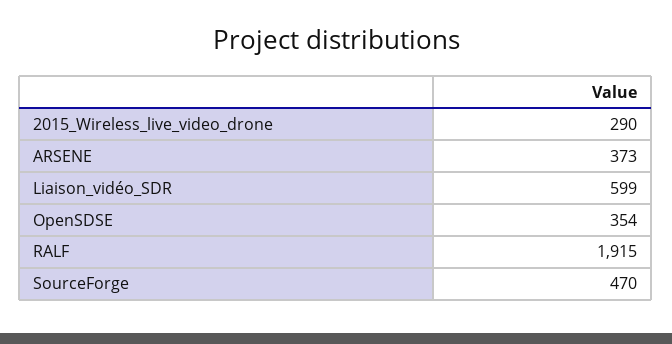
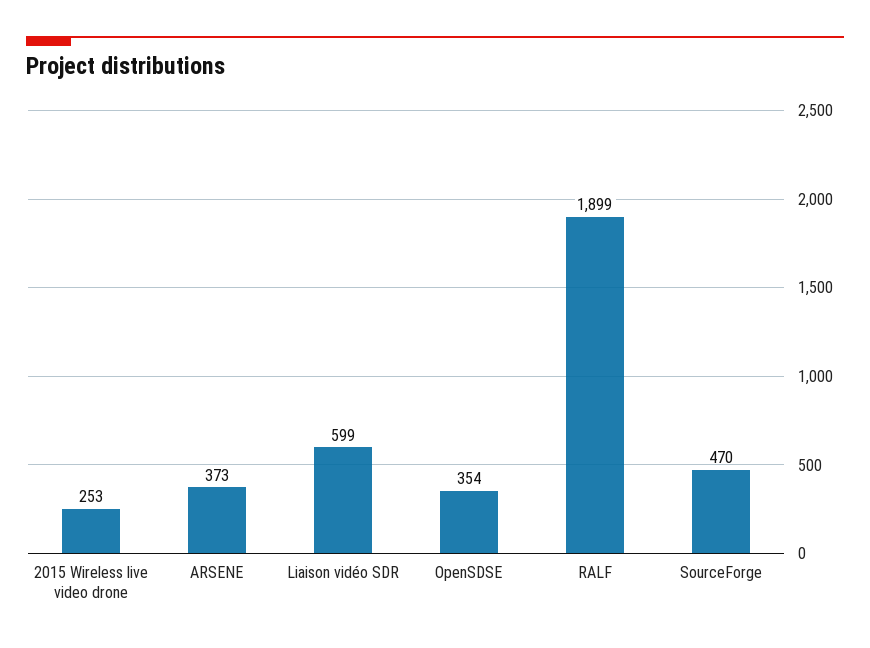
  {
-   "2015_Wireless_live_video_drone": 290,
+   "2015_Wireless_live_video_drone": 253,
    "ARSENE": 373,
    "Liaison_vidéo_SDR": 599,
    "OpenSDSE": 354,
-   "RALF": 1915,
+   "RALF": 1899,
    "SourceForge": 470
  }

